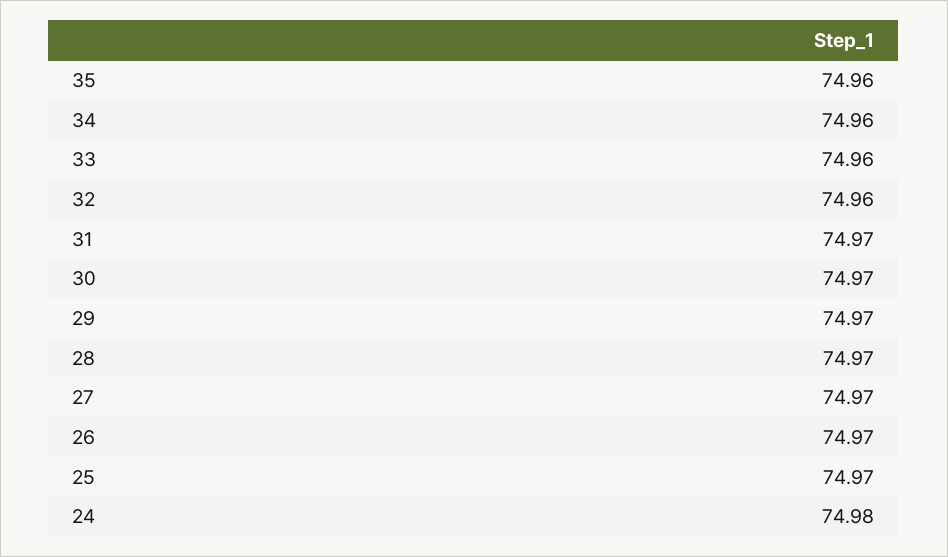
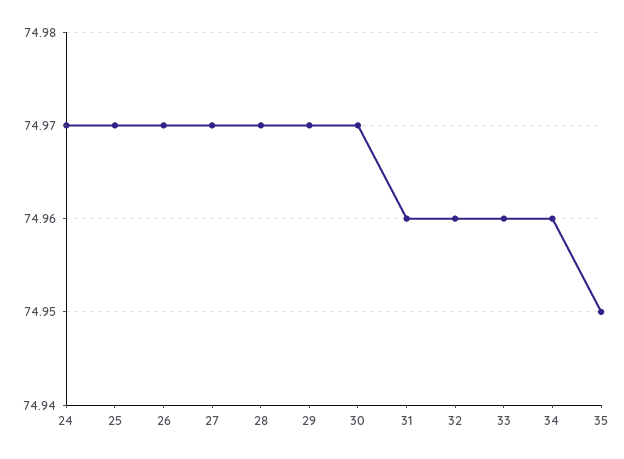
  {
-   "35": 74.96,
+   "35": 74.95,
    "34": 74.96,
    "33": 74.96,
    "32": 74.96,
-   "31": 74.97,
+   "31": 74.96,
    "30": 74.97,
    "29": 74.97,
    "28": 74.97,
    "27": 74.97,
    "26": 74.97,
    "25": 74.97,
-   "24": 74.98
+   "24": 74.97
  }

